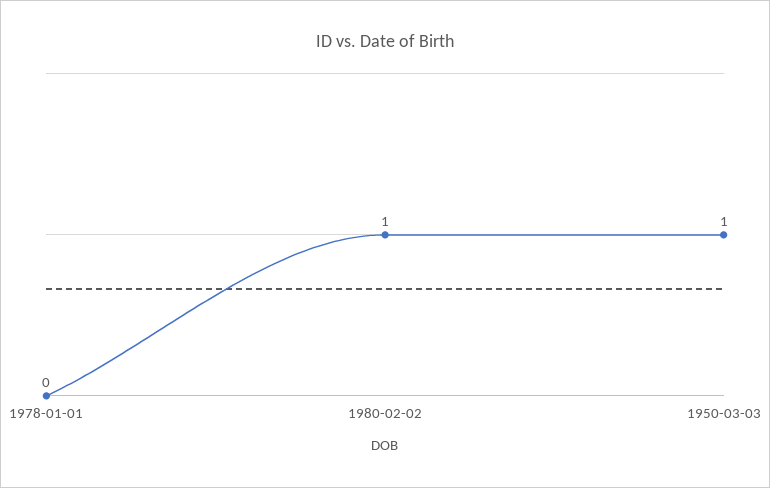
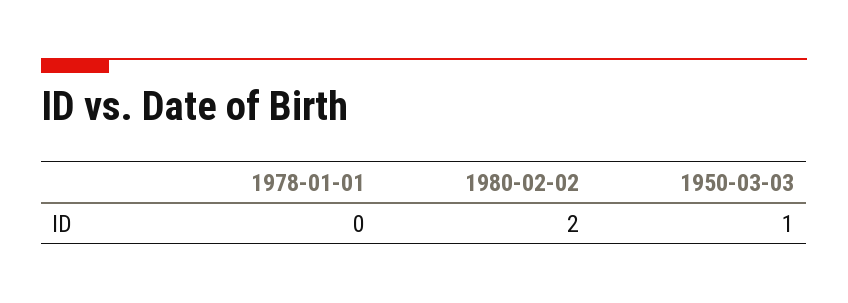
  {
    "1978-01-01": 0,
-   "1980-02-02": 1,
+   "1980-02-02": 2,
    "1950-03-03": 1
  }

